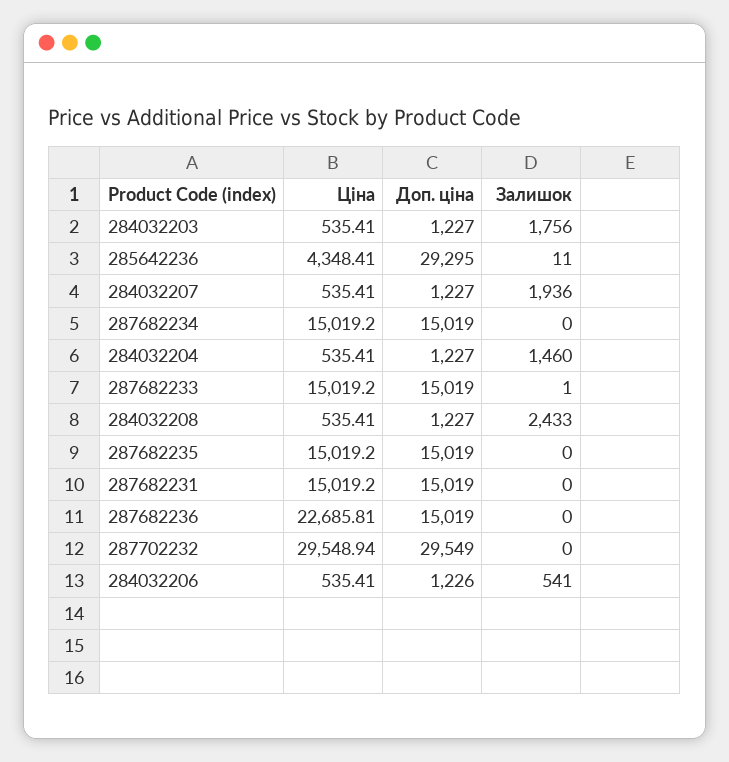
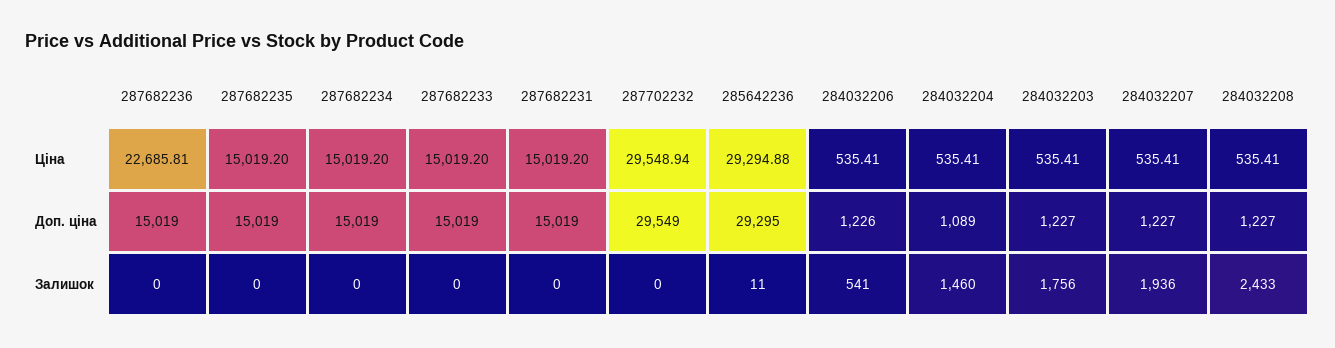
  {
    "Ціна": {
      "284032203": 535.41,
-     "285642236": 4348.41,
+     "285642236": 29294.88,
      "284032207": 535.41,
      "287682234": 15019.2,
      "284032204": 535.41,
      "287682233": 15019.2,
      "284032208": 535.41,
      "287682235": 15019.2,
      "287682231": 15019.2,
      "287682236": 22685.81,
      "287702232": 29548.94,
      "284032206": 535.41
    },
    "Доп. ціна": {
      "284032203": 1227,
      "285642236": 29295,
      "284032207": 1227,
      "287682234": 15019,
-     "284032204": 1227,
+     "284032204": 1089,
      "287682233": 15019,
      "284032208": 1227,
      "287682235": 15019,
      "287682231": 15019,
      "287682236": 15019,
      "287702232": 29549,
      "284032206": 1226
    },
    "Залишок": {
      "284032203": 1756,
      "285642236": 11,
      "284032207": 1936,
      "287682234": 0,
      "284032204": 1460,
-     "287682233": 1,
+     "287682233": 0,
      "284032208": 2433,
      "287682235": 0,
      "287682231": 0,
      "287682236": 0,
      "287702232": 0,
      "284032206": 541
    }
  }

